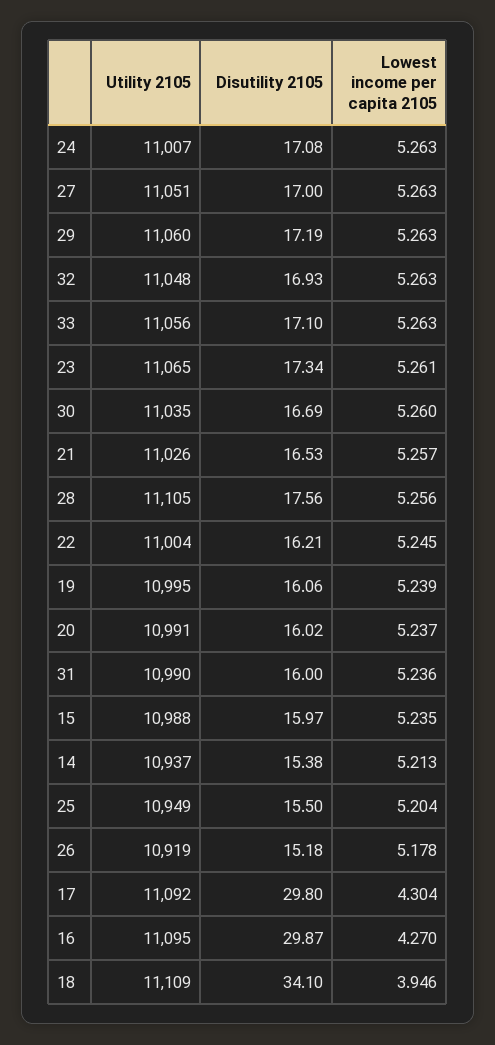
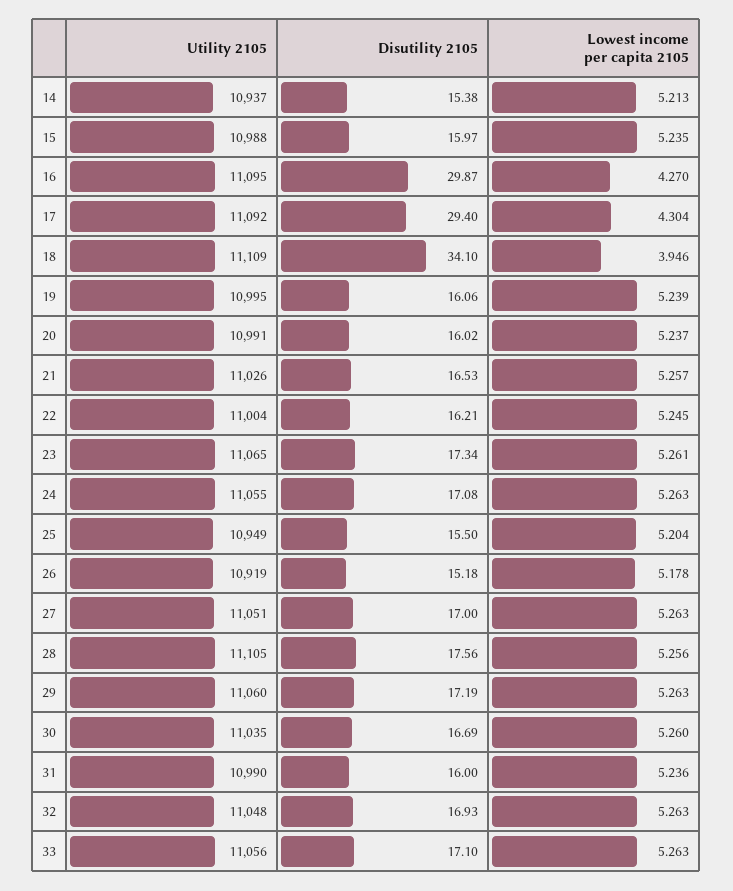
  {
    "Utility 2105": {
-     "24": 11007,
+     "24": 11055,
      "27": 11051,
      "29": 11060,
      "32": 11048,
      "33": 11056,
      "23": 11065,
      "30": 11035,
      "21": 11026,
      "28": 11105,
      "22": 11004,
      "19": 10995,
      "20": 10991,
      "31": 10990,
      "15": 10988,
      "14": 10937,
      "25": 10949,
      "26": 10919,
      "17": 11092,
      "16": 11095,
      "18": 11109
    },
    "Disutility 2105": {
      "24": 17.08,
      "27": 17,
      "29": 17.19,
      "32": 16.93,
      "33": 17.1,
      "23": 17.34,
      "30": 16.69,
      "21": 16.53,
      "28": 17.56,
      "22": 16.21,
      "19": 16.06,
      "20": 16.02,
      "31": 16,
      "15": 15.97,
      "14": 15.38,
      "25": 15.5,
      "26": 15.18,
-     "17": 29.8,
+     "17": 29.4,
      "16": 29.87,
      "18": 34.1
    },
    "Lowest income per capita 2105": {
      "24": 5.263,
      "27": 5.263,
      "29": 5.263,
      "32": 5.263,
      "33": 5.263,
      "23": 5.261,
      "30": 5.26,
      "21": 5.257,
      "28": 5.256,
      "22": 5.245,
      "19": 5.239,
      "20": 5.237,
      "31": 5.236,
      "15": 5.235,
      "14": 5.213,
      "25": 5.204,
      "26": 5.178,
      "17": 4.304,
      "16": 4.27,
      "18": 3.946
    }
  }

